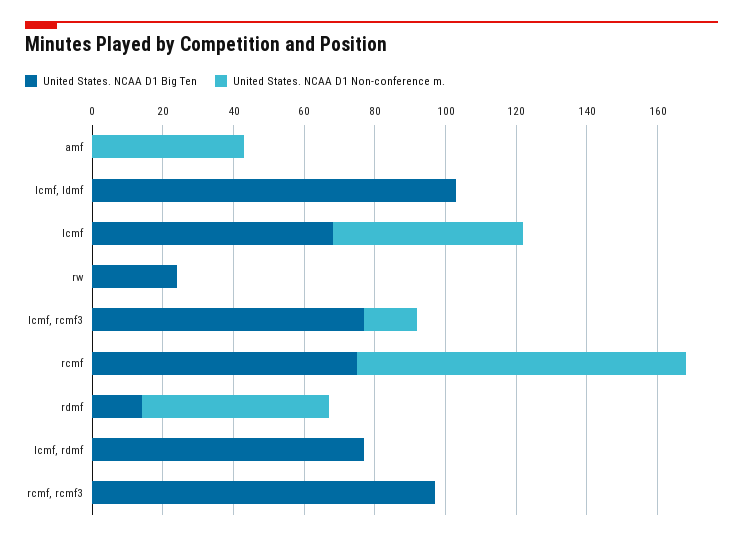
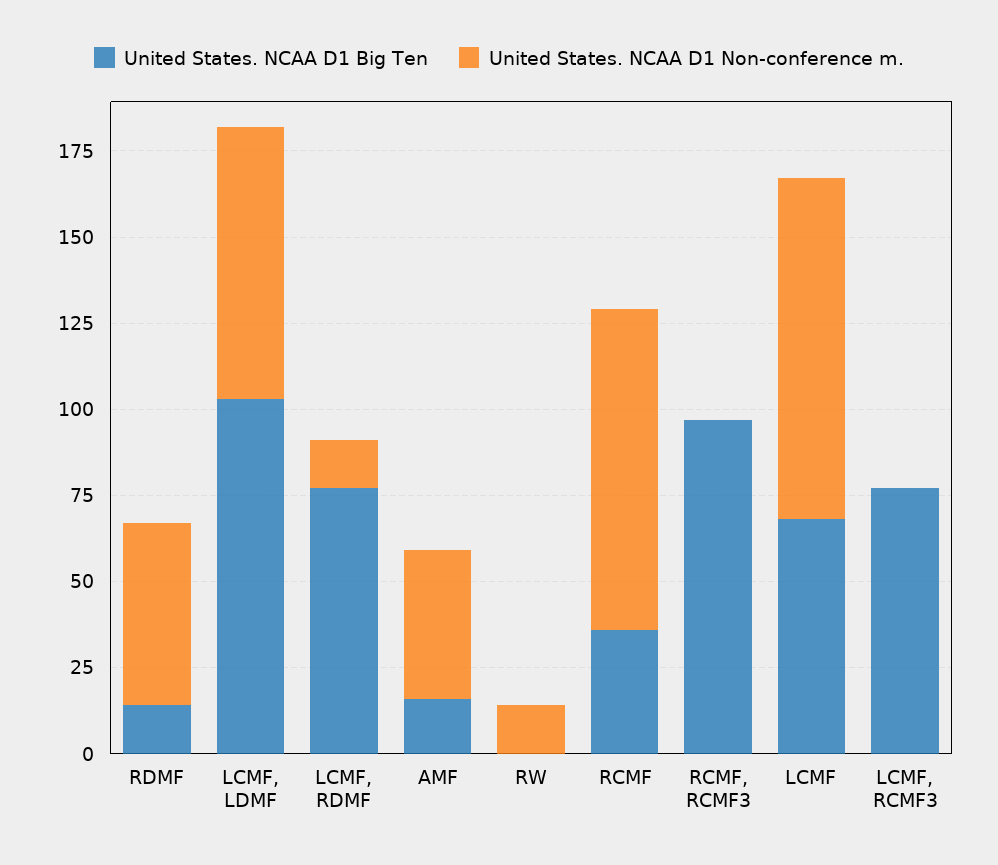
  {
    "United States. NCAA D1 Big Ten": {
-     "amf": 0,
+     "amf": 15,
      "lcmf, ldmf": 105,
      "lcmf": 70,
-     "rw": 25,
+     "rw": 0,
      "lcmf, rcmf3": 75,
-     "rcmf": 75,
+     "rcmf": 35,
      "rdmf": 15,
      "lcmf, rdmf": 75,
      "rcmf, rcmf3": 95
    },
    "United States. NCAA D1 Non-conference m.": {
      "amf": 45,
-     "lcmf, ldmf": 0,
+     "lcmf, ldmf": 80,
-     "lcmf": 55,
+     "lcmf": 100,
-     "rw": 0,
+     "rw": 15,
-     "lcmf, rcmf3": 15,
+     "lcmf, rcmf3": 0,
      "rcmf": 95,
      "rdmf": 55,
-     "lcmf, rdmf": 0,
+     "lcmf, rdmf": 15,
      "rcmf, rcmf3": 0
    }
  }

